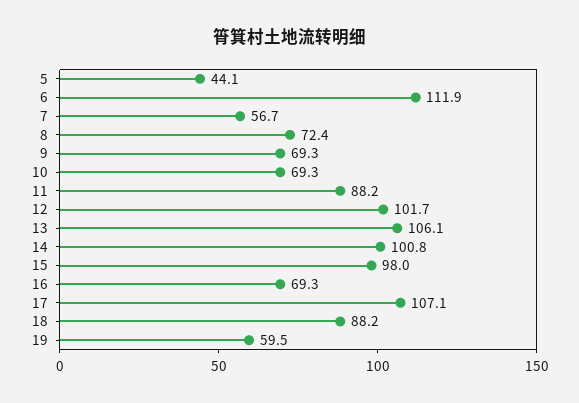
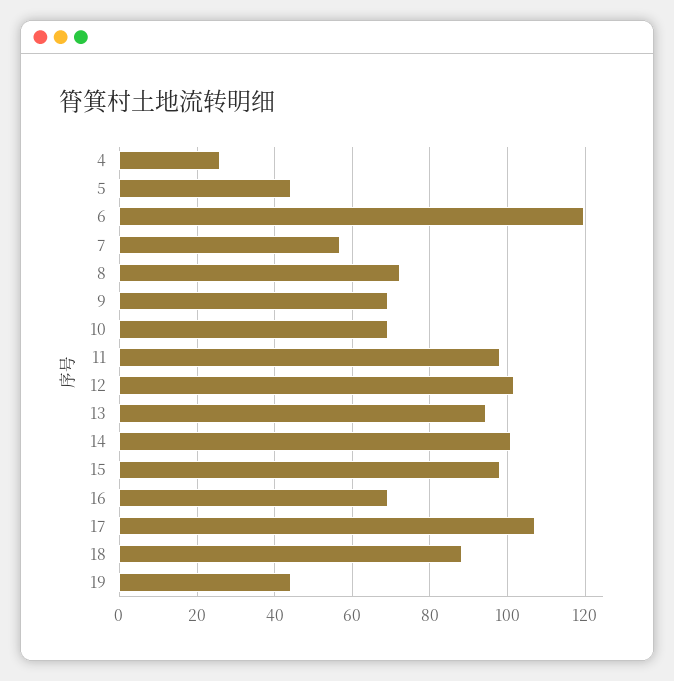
  {
    "5": 44.1,
-   "6": 111.9,
+   "6": 120,
    "7": 56.7,
    "8": 72.4,
    "9": 69.3,
    "10": 69.3,
-   "11": 88.2,
+   "11": 98,
    "12": 101.7,
-   "13": 106.1,
+   "13": 94,
    "14": 100.8,
    "15": 98,
    "16": 69.3,
    "17": 107.1,
    "18": 88.2,
-   "19": 59.5
+   "19": 44,
+   "4": 26
  }

